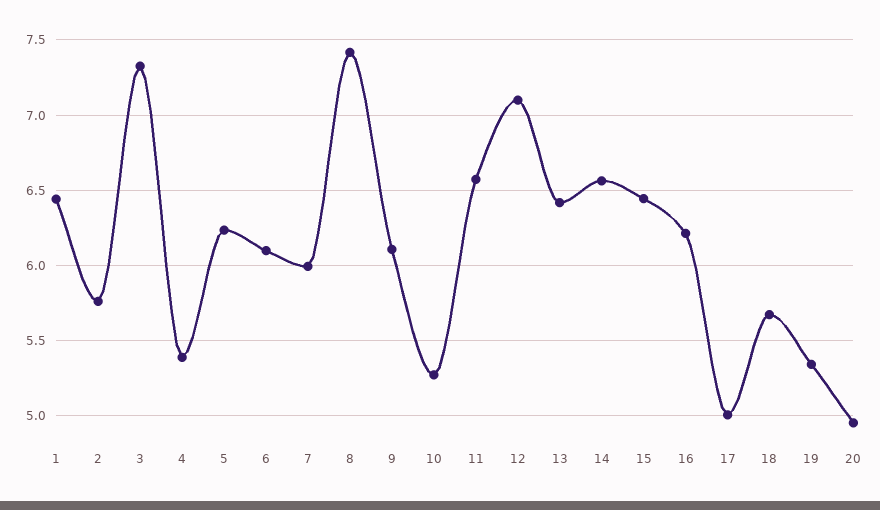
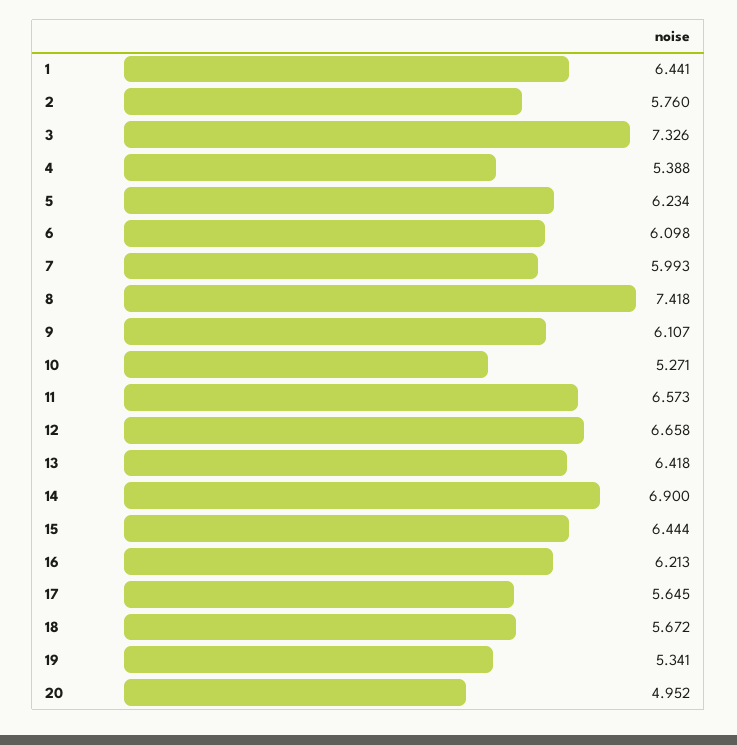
  {
    "1": 6.441,
    "2": 5.76,
    "3": 7.326,
    "4": 5.388,
    "5": 6.234,
    "6": 6.098,
    "7": 5.993,
    "8": 7.418,
    "9": 6.107,
    "10": 5.271,
    "11": 6.573,
-   "12": 7.1,
+   "12": 6.658,
    "13": 6.418,
-   "14": 6.55,
+   "14": 6.9,
    "15": 6.444,
    "16": 6.213,
-   "17": 5,
+   "17": 5.645,
    "18": 5.672,
    "19": 5.341,
    "20": 4.952
  }

